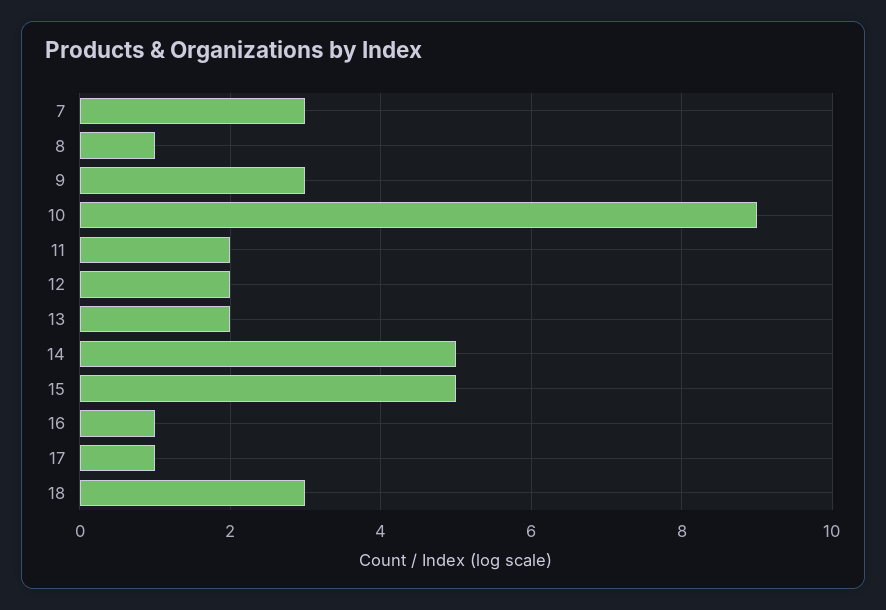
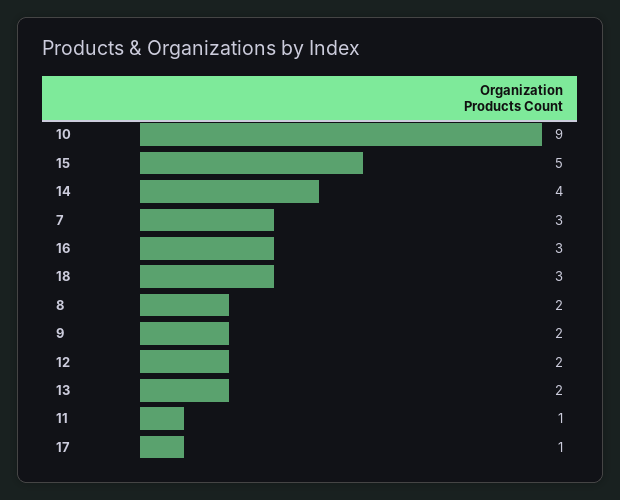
  {
    "7": 3,
-   "8": 1,
+   "8": 2,
-   "9": 3,
+   "9": 2,
    "10": 9,
-   "11": 2,
+   "11": 1,
    "12": 2,
    "13": 2,
-   "14": 5,
+   "14": 4,
    "15": 5,
-   "16": 1,
+   "16": 3,
    "17": 1,
    "18": 3
  }

